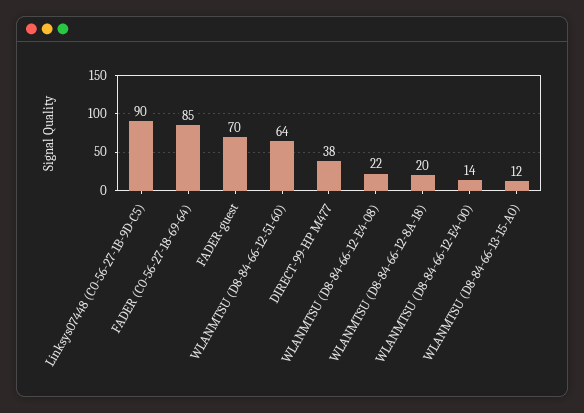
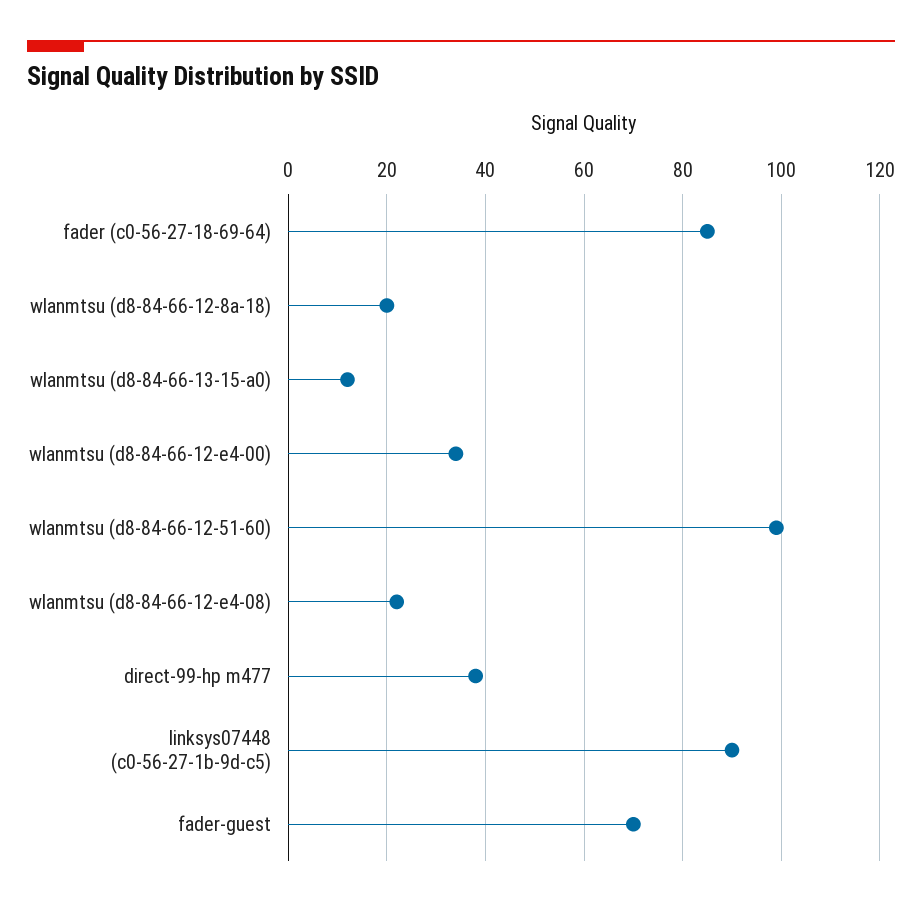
  {
    "Linksys07448 (C0-56-27-1B-9D-C5)": 90,
    "FADER (C0-56-27-18-69-64)": 85,
    "FADER-guest": 70,
-   "WLANMTSU (D8-84-66-12-51-60)": 64,
+   "WLANMTSU (D8-84-66-12-51-60)": 100,
    "DIRECT-99-HP M477": 38,
    "WLANMTSU (D8-84-66-12-E4-08)": 22,
    "WLANMTSU (D8-84-66-12-8A-18)": 20,
-   "WLANMTSU (D8-84-66-12-E4-00)": 14,
+   "WLANMTSU (D8-84-66-12-E4-00)": 35,
    "WLANMTSU (D8-84-66-13-15-A0)": 12
  }

